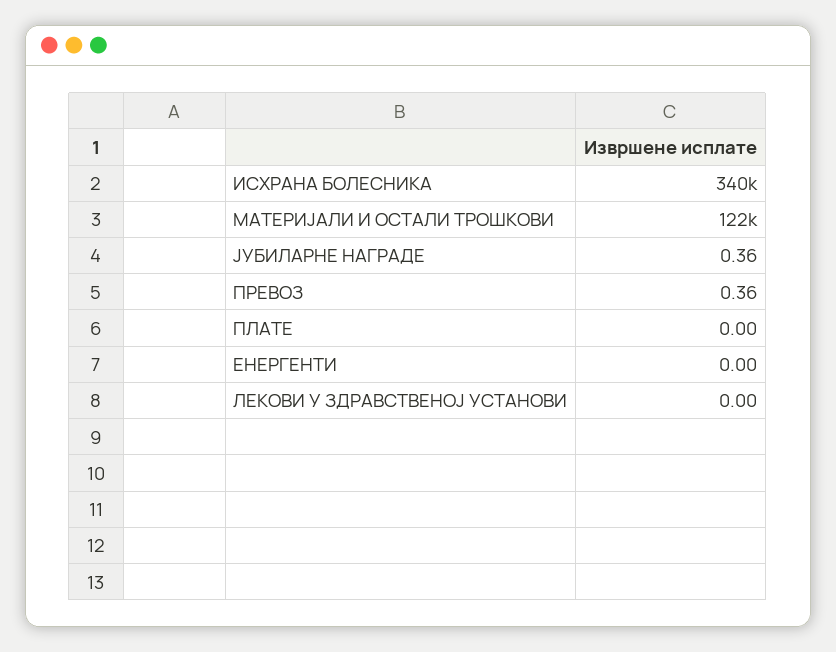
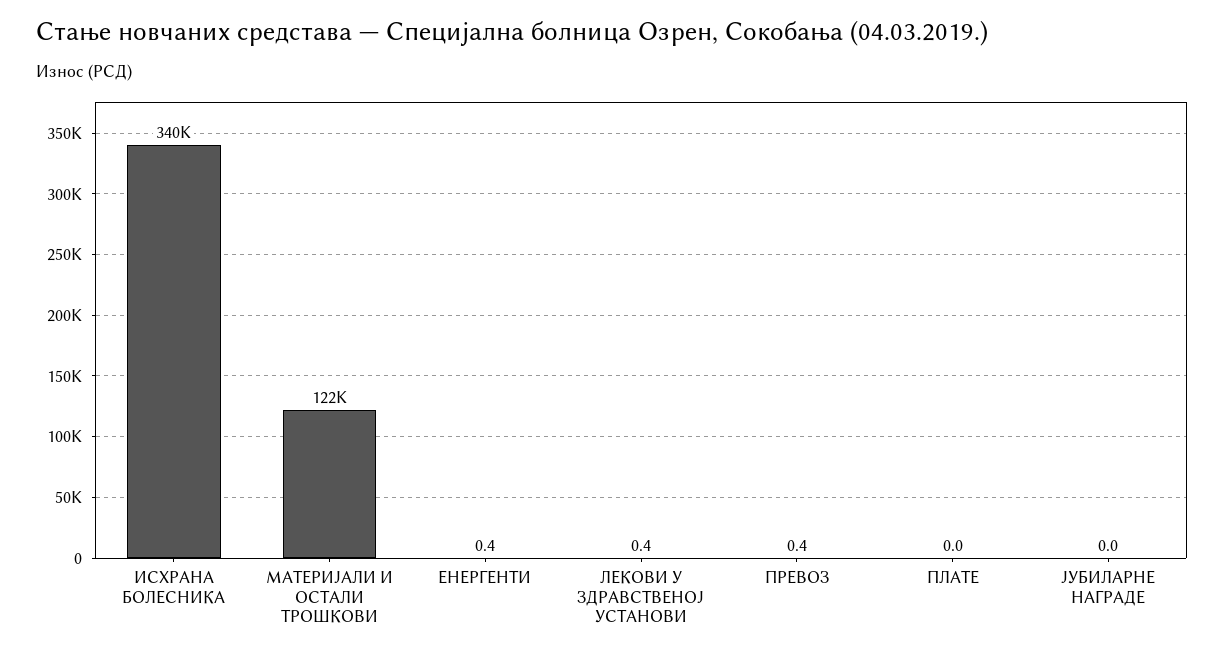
  {
    "ИСХРАНА БОЛЕСНИКА": 340000,
    "МАТЕРИЈАЛИ И ОСТАЛИ ТРОШКОВИ": 122000,
-   "ЈУБИЛАРНЕ НАГРАДЕ": 0.36,
+   "ЈУБИЛАРНЕ НАГРАДЕ": 0,
    "ПРЕВОЗ": 0.36,
    "ПЛАТЕ": 0,
-   "ЕНЕРГЕНТИ": 0,
+   "ЕНЕРГЕНТИ": 0.4,
-   "ЛЕКОВИ У ЗДРАВСТВЕНОЈ УСТАНОВИ": 0
+   "ЛЕКОВИ У ЗДРАВСТВЕНОЈ УСТАНОВИ": 0.4
  }

